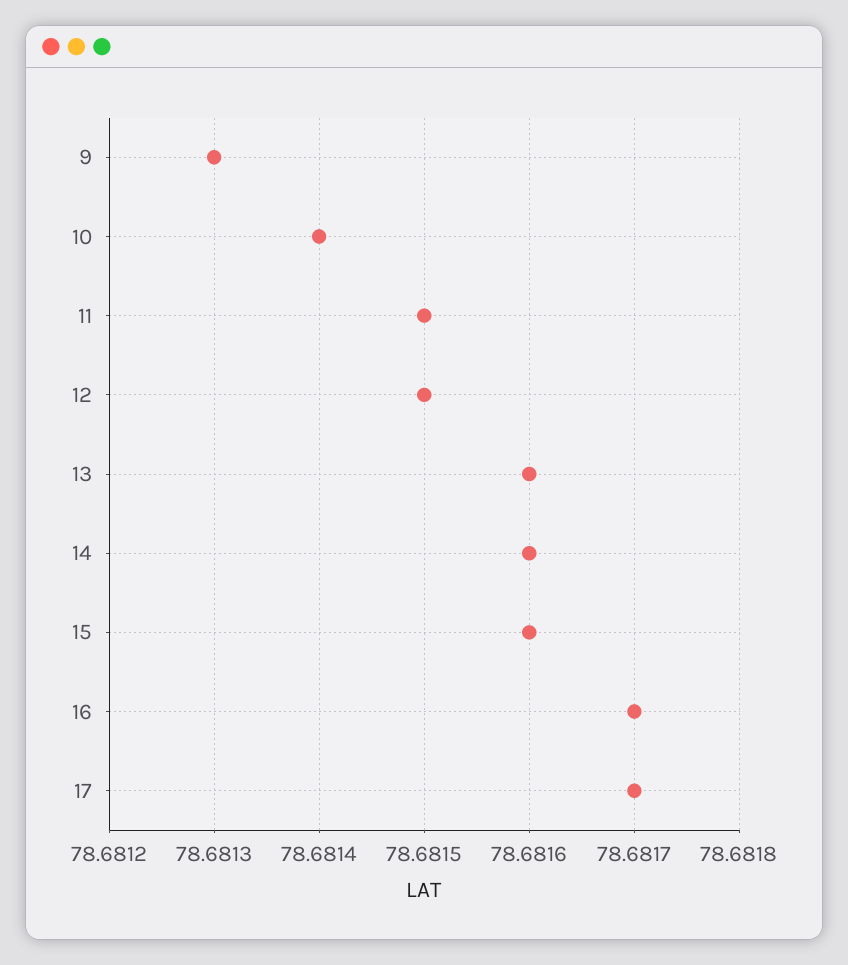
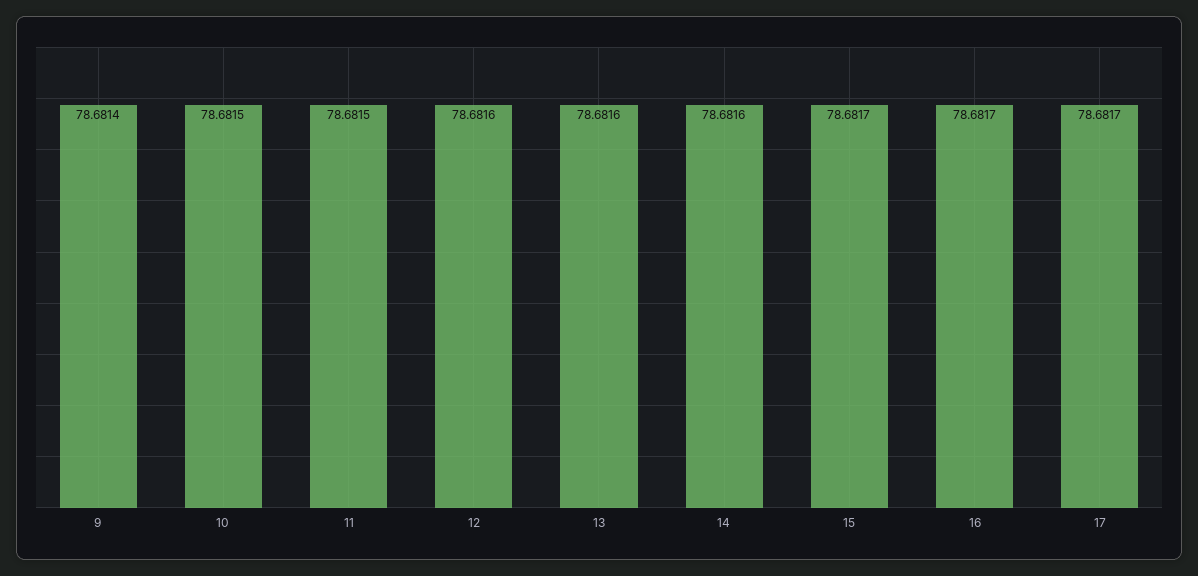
  {
-   "9": 78.6813,
+   "9": 78.6814,
-   "10": 78.6814,
+   "10": 78.6815,
    "11": 78.6815,
-   "12": 78.6815,
+   "12": 78.6816,
    "13": 78.6816,
    "14": 78.6816,
-   "15": 78.6816,
+   "15": 78.6817,
    "16": 78.6817,
    "17": 78.6817
  }

